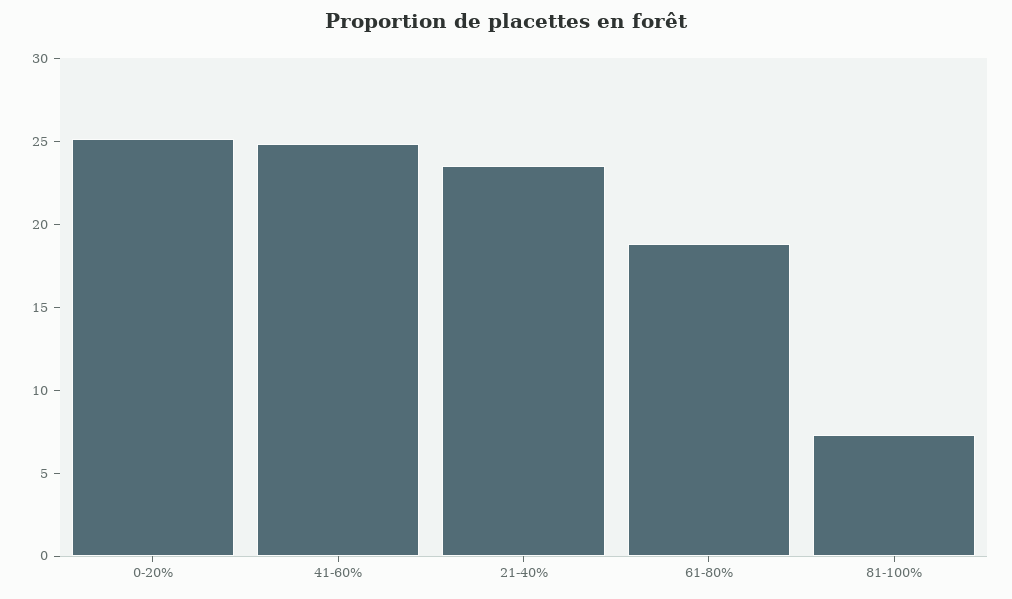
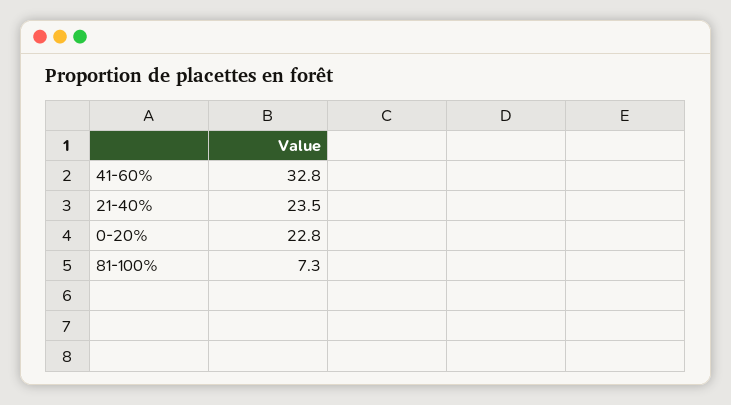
  {
-   "0-20%": 25,
+   "0-20%": 22.8,
-   "41-60%": 25,
+   "41-60%": 32.8,
    "21-40%": 23.5,
-   "61-80%": 19,
    "81-100%": 7.3
  }

